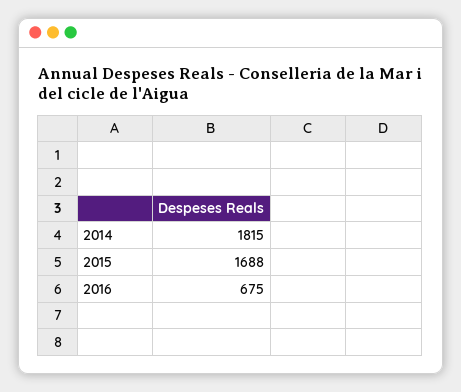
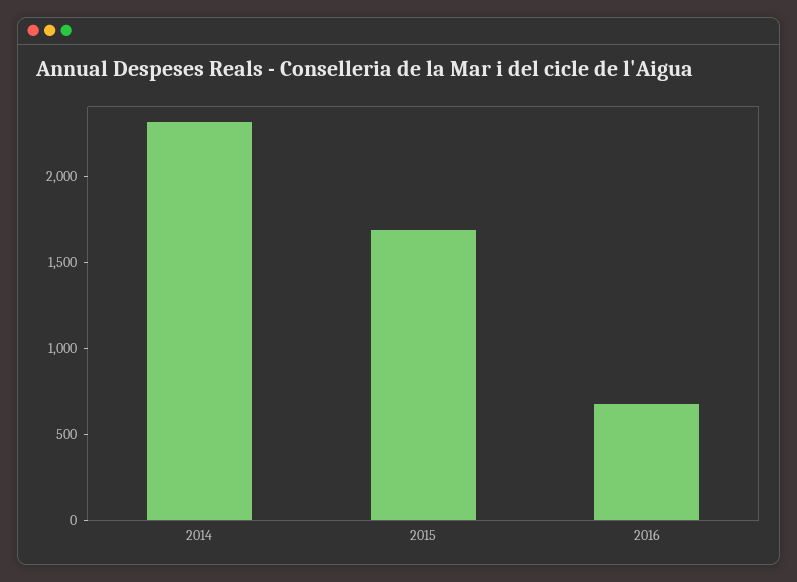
  {
-   "2014": 1815,
+   "2014": 2300,
    "2015": 1688,
    "2016": 675
  }

